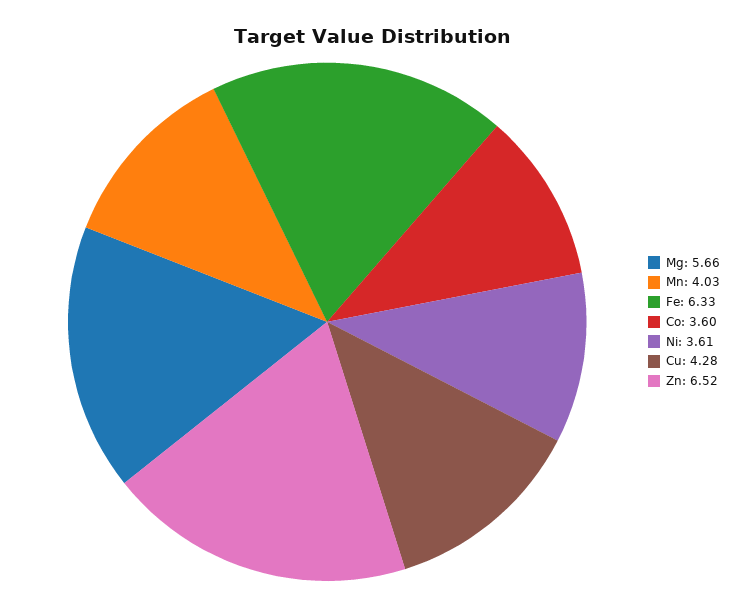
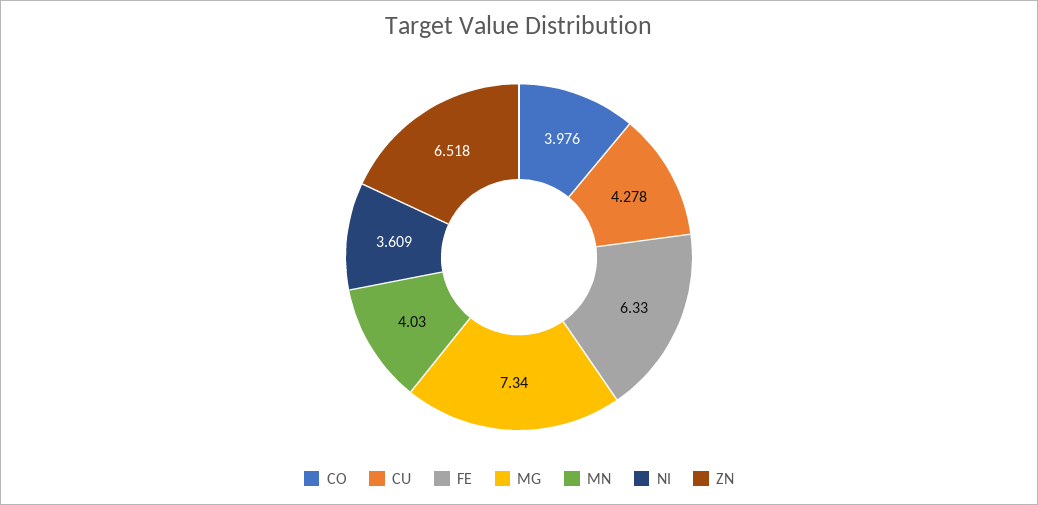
  {
-   "Mg": 5.66,
+   "Mg": 7.34,
    "Mn": 4.03,
    "Fe": 6.33,
-   "Co": 3.6,
+   "Co": 3.976,
    "Ni": 3.609,
    "Cu": 4.278,
    "Zn": 6.518
  }

